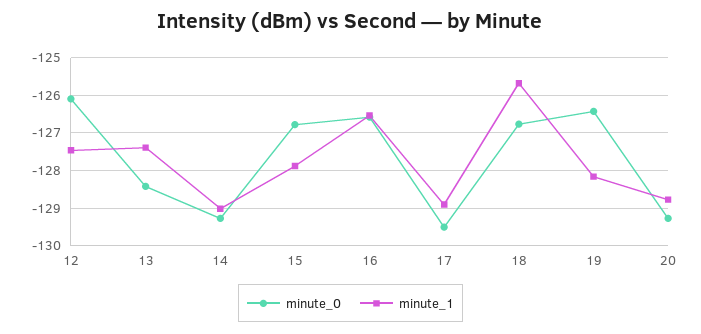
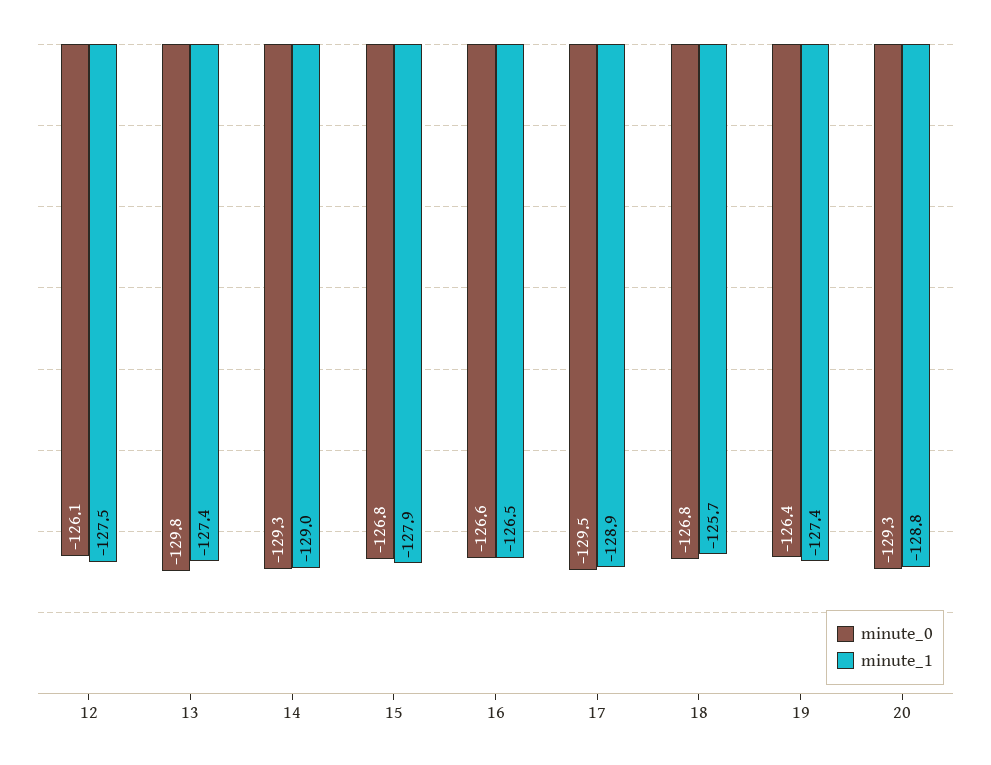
  {
    "minute_0": {
      "12": -126.1,
-     "13": -128.4,
+     "13": -129.8,
      "14": -129.3,
      "15": -126.8,
      "16": -126.6,
      "17": -129.5,
      "18": -126.8,
      "19": -126.4,
      "20": -129.3
    },
    "minute_1": {
      "12": -127.5,
      "13": -127.4,
      "14": -129,
      "15": -127.9,
      "16": -126.5,
      "17": -128.9,
      "18": -125.7,
-     "19": -128.2,
+     "19": -127.4,
      "20": -128.8
    }
  }

